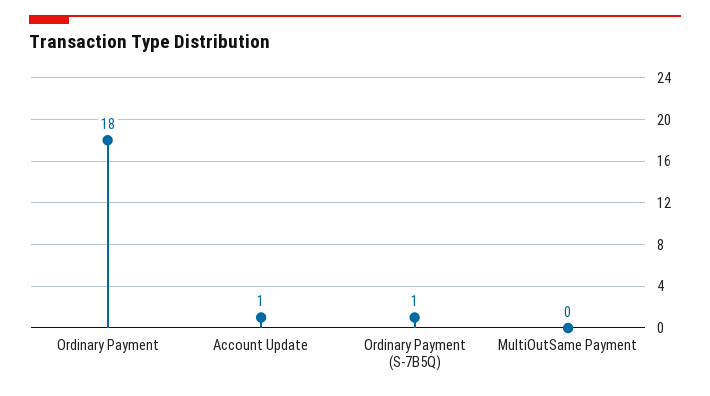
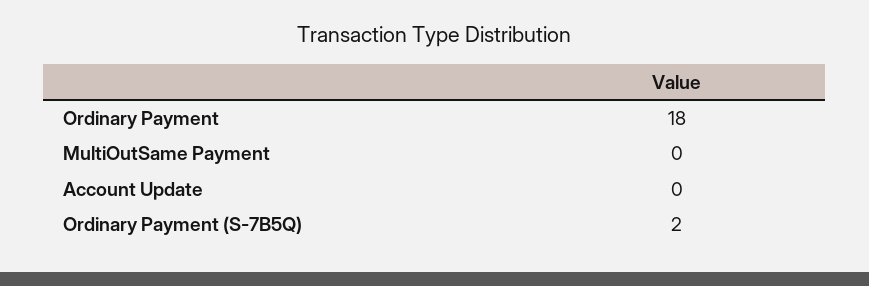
  {
    "Ordinary Payment": 18,
-   "Account Update": 1,
+   "Account Update": 0,
-   "Ordinary Payment (S-7B5Q)": 1,
+   "Ordinary Payment (S-7B5Q)": 2,
    "MultiOutSame Payment": 0
  }

